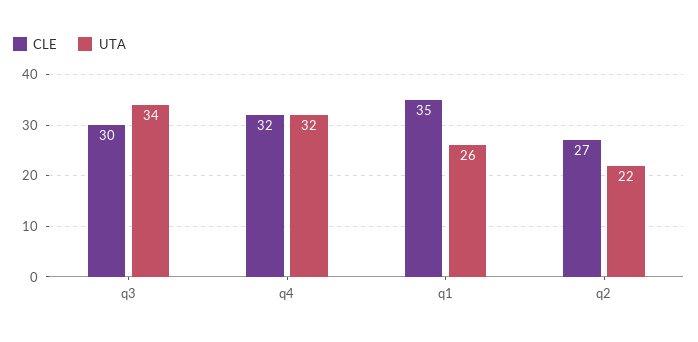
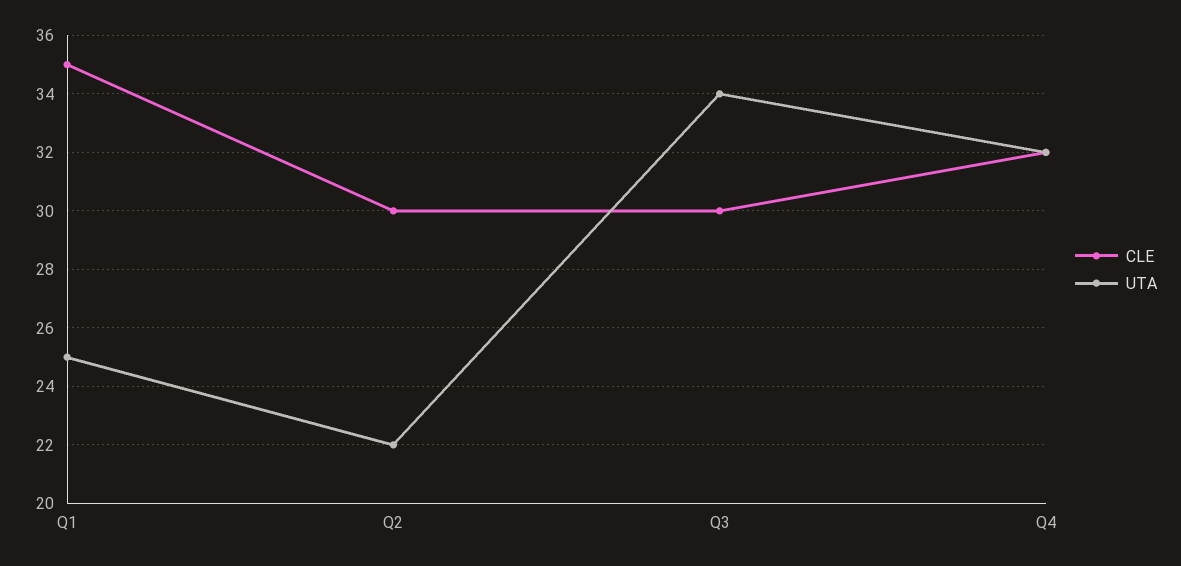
  {
    "CLE": {
      "q3": 30,
      "q4": 32,
      "q1": 35,
-     "q2": 27
+     "q2": 30
    },
    "UTA": {
      "q3": 34,
      "q4": 32,
-     "q1": 26,
+     "q1": 25,
      "q2": 22
    }
  }

